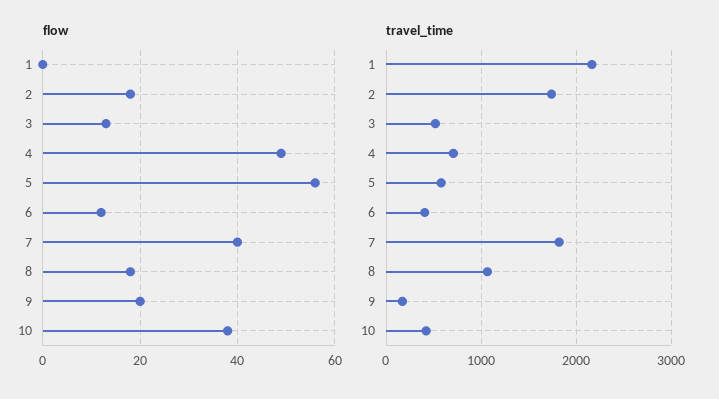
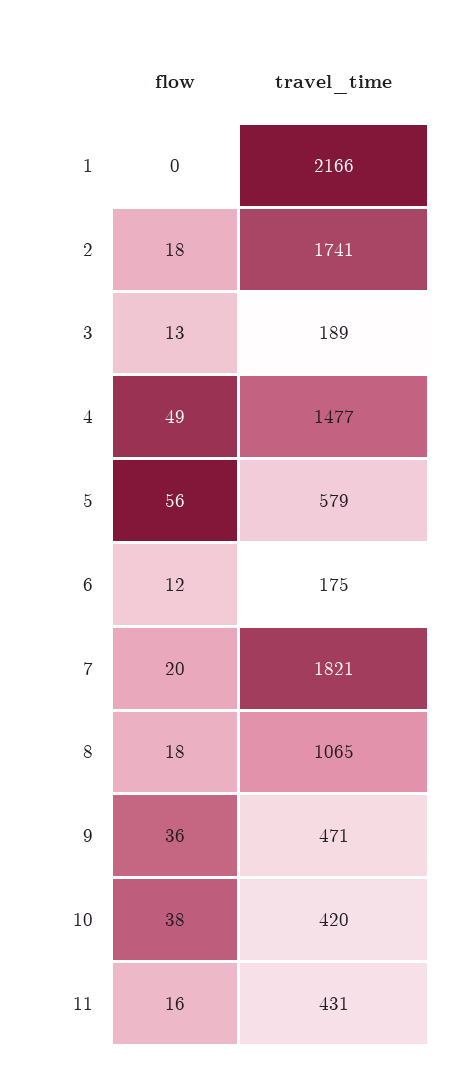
  {
    "flow": {
      "1": 0,
      "2": 18,
      "3": 13,
      "4": 49,
      "5": 56,
      "6": 12,
-     "7": 40,
+     "7": 20,
      "8": 18,
-     "9": 20,
+     "9": 36,
-     "10": 38
+     "10": 38,
+     "11": 16
    },
    "travel_time": {
      "1": 2166,
      "2": 1741,
-     "3": 500,
+     "3": 189,
-     "4": 700,
+     "4": 1477,
      "5": 579,
-     "6": 400,
+     "6": 175,
      "7": 1821,
      "8": 1065,
-     "9": 200,
+     "9": 471,
-     "10": 420
+     "10": 420,
+     "11": 431
    }
  }

